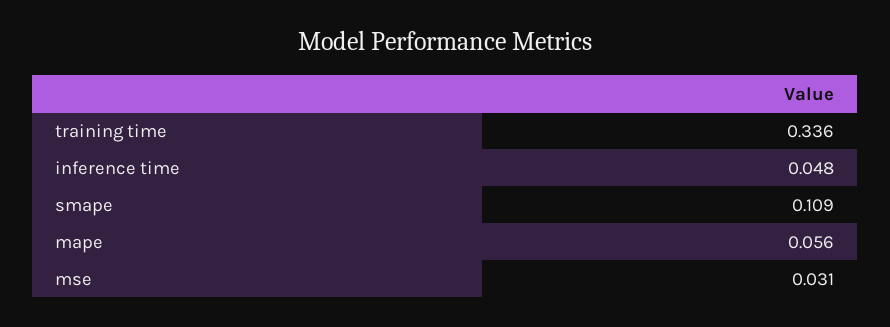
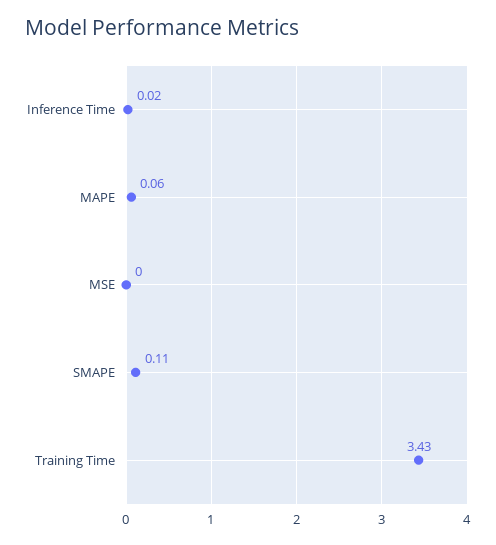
  {
-   "training time": 0.336,
+   "training time": 3.43,
-   "inference time": 0.048,
+   "inference time": 0.02,
    "smape": 0.109,
    "mape": 0.056,
-   "mse": 0.031
+   "mse": 0
  }

